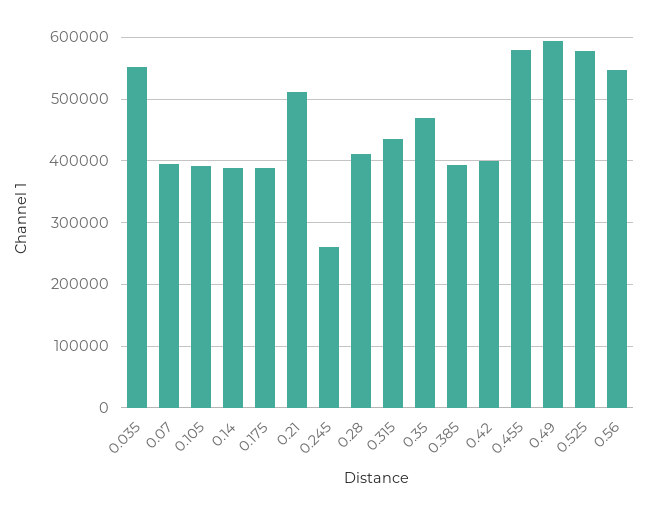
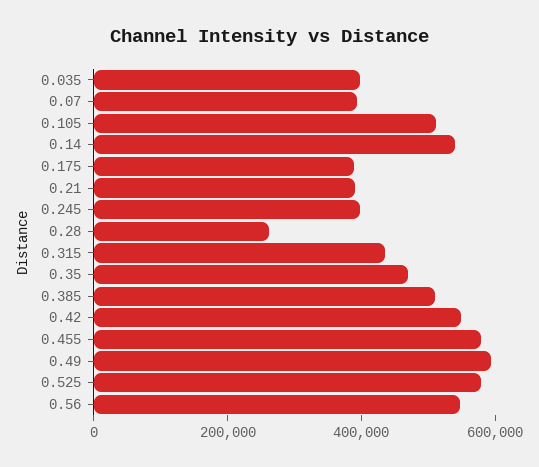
  {
-   "0.035": 550000,
+   "0.035": 400000,
    "0.07": 390000,
-   "0.105": 390000,
+   "0.105": 500000,
-   "0.14": 390000,
+   "0.14": 550000,
    "0.175": 390000,
-   "0.21": 510000,
+   "0.21": 400000,
-   "0.245": 260000,
+   "0.245": 400000,
-   "0.28": 410000,
+   "0.28": 250000,
    "0.315": 430000,
    "0.35": 470000,
-   "0.385": 390000,
+   "0.385": 500000,
-   "0.42": 400000,
+   "0.42": 550000,
    "0.455": 580000,
    "0.49": 590000,
    "0.525": 580000,
    "0.56": 550000
  }

